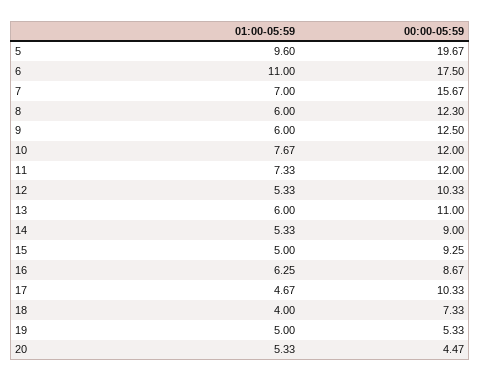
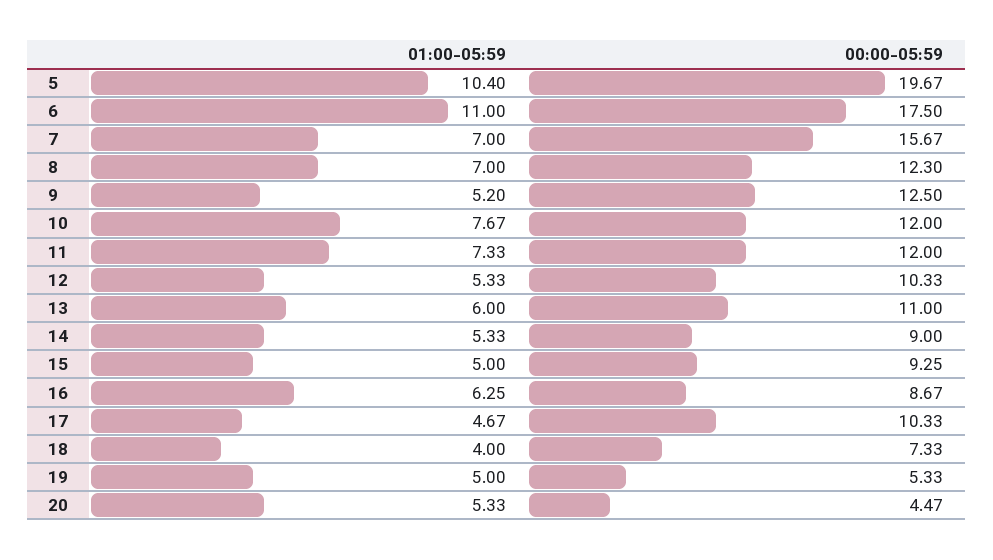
  {
    "01:00-05:59": {
-     "5": 9.6,
+     "5": 10.4,
      "6": 11,
      "7": 7,
-     "8": 6,
+     "8": 7,
-     "9": 6,
+     "9": 5.2,
      "10": 7.67,
      "11": 7.33,
      "12": 5.33,
      "13": 6,
      "14": 5.33,
      "15": 5,
      "16": 6.25,
      "17": 4.67,
      "18": 4,
      "19": 5,
      "20": 5.33
    },
    "00:00-05:59": {
      "5": 19.67,
      "6": 17.5,
      "7": 15.67,
      "8": 12.3,
      "9": 12.5,
      "10": 12,
      "11": 12,
      "12": 10.33,
      "13": 11,
      "14": 9,
      "15": 9.25,
      "16": 8.67,
      "17": 10.33,
      "18": 7.33,
      "19": 5.33,
      "20": 4.47
    }
  }

